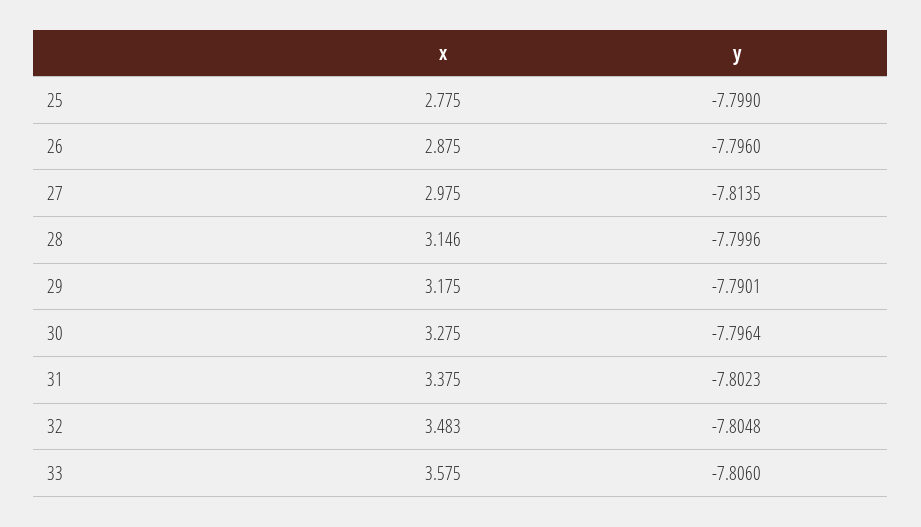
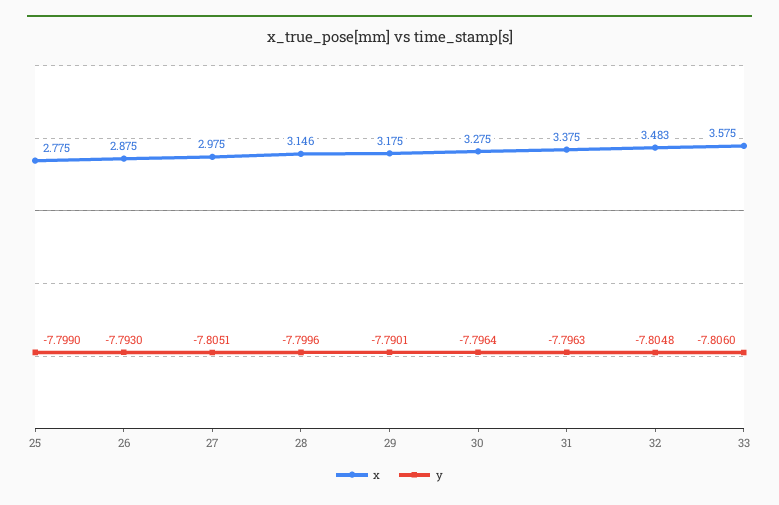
  {
    "x": {
      "25": 2.775,
      "26": 2.875,
      "27": 2.975,
      "28": 3.146,
      "29": 3.175,
      "30": 3.275,
      "31": 3.375,
      "32": 3.483,
      "33": 3.575
    },
    "y": {
      "25": -7.799,
-     "26": -7.796,
+     "26": -7.793,
-     "27": -7.8135,
+     "27": -7.8051,
      "28": -7.7996,
      "29": -7.7901,
      "30": -7.7964,
-     "31": -7.8023,
+     "31": -7.7963,
      "32": -7.8048,
      "33": -7.806
    }
  }

